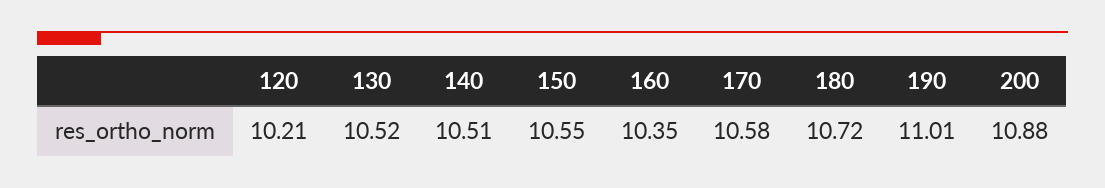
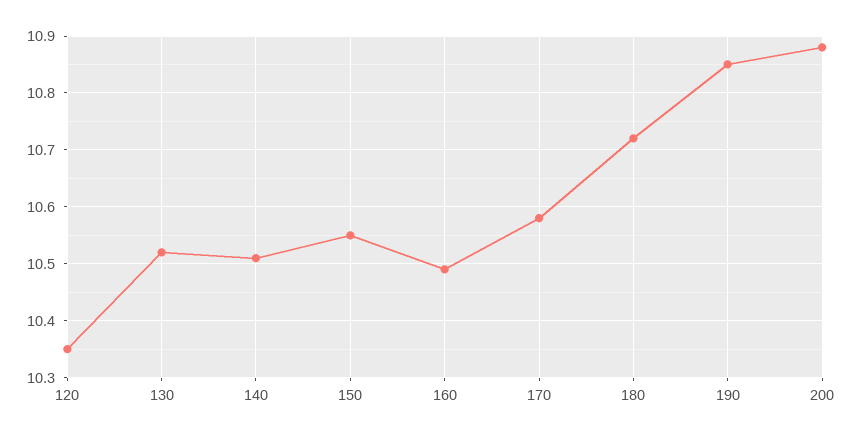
  {
-   "120": 10.21,
+   "120": 10.35,
    "130": 10.52,
    "140": 10.51,
    "150": 10.55,
-   "160": 10.35,
+   "160": 10.5,
    "170": 10.58,
    "180": 10.72,
-   "190": 11.01,
+   "190": 10.85,
    "200": 10.88
  }

